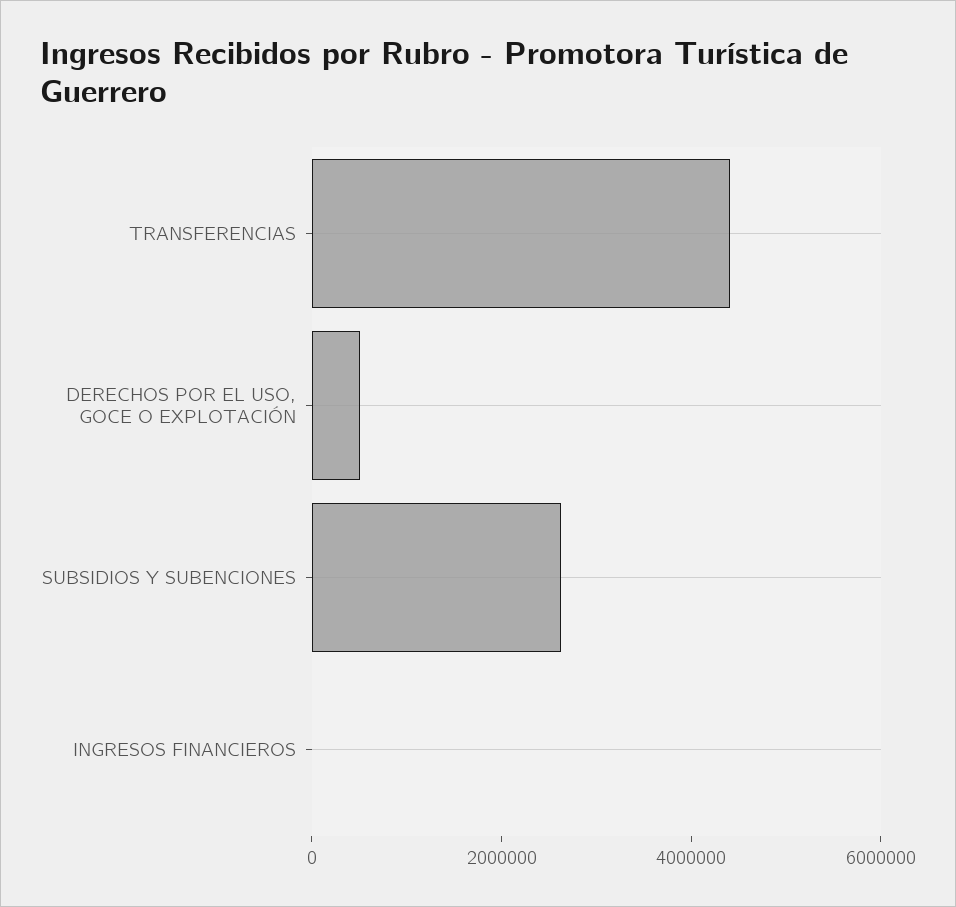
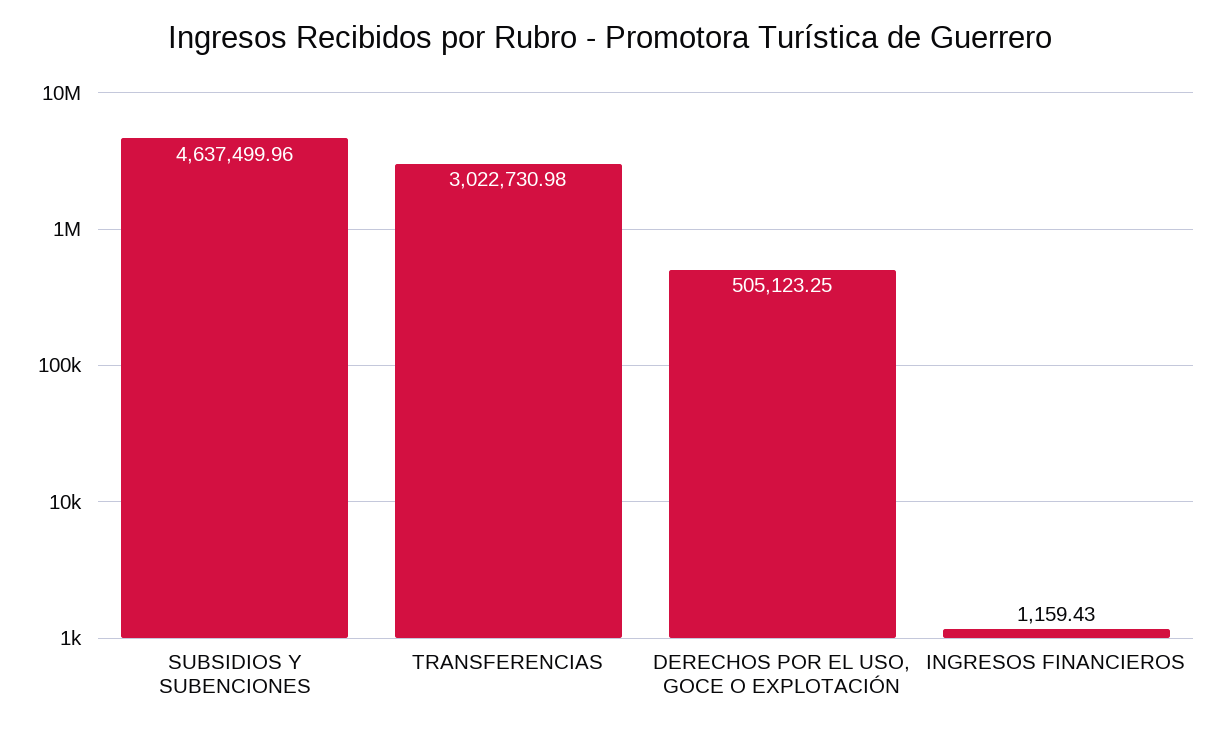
  {
-   "TRANSFERENCIAS": 4500000,
+   "TRANSFERENCIAS": 3022730.98,
    "DERECHOS POR EL USO, GOCE O EXPLOTACIÓN": 505123.25,
-   "SUBSIDIOS Y SUBENCIONES": 2500000,
+   "SUBSIDIOS Y SUBENCIONES": 4637499.96,
    "INGRESOS FINANCIEROS": 1159.43
  }

